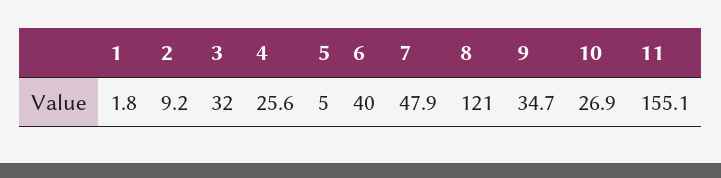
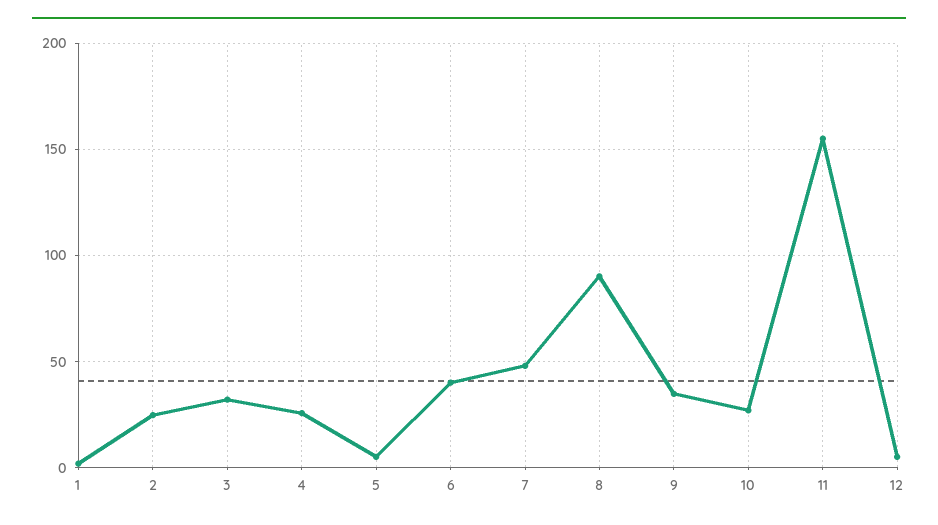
  {
    "1": 1.8,
-   "2": 9.2,
+   "2": 25,
    "3": 32,
    "4": 25.6,
    "5": 5,
    "6": 40,
    "7": 47.9,
-   "8": 121,
+   "8": 90,
    "9": 34.7,
    "10": 26.9,
-   "11": 155.1
+   "11": 155.1,
+   "12": 5
  }

